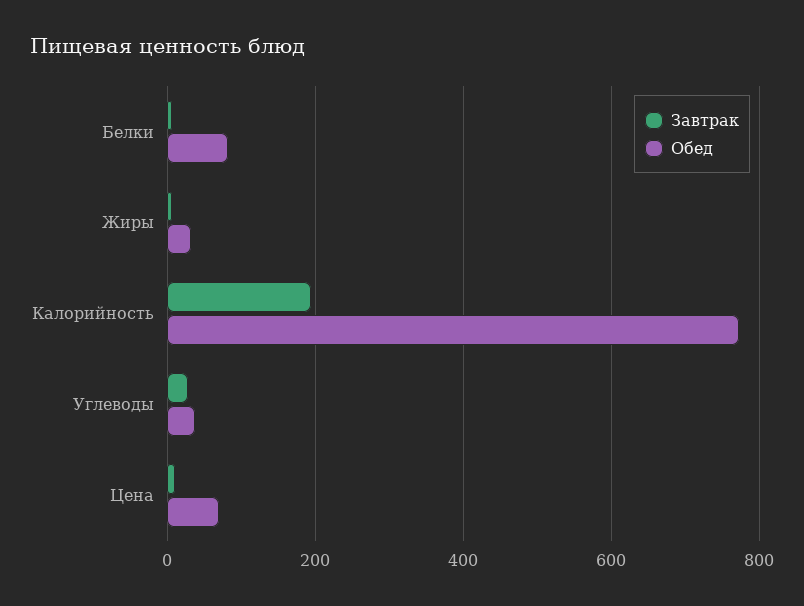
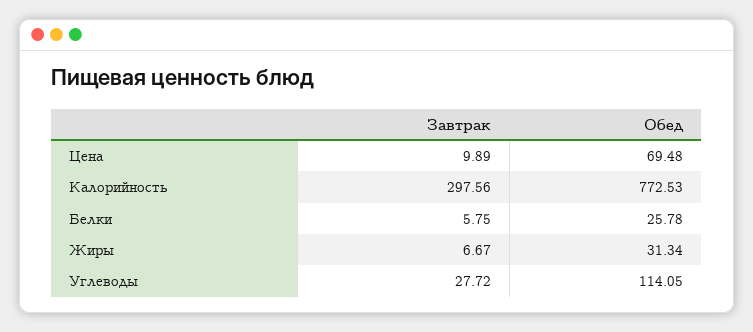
  {
    "Завтрак": {
      "Белки": 5.75,
      "Жиры": 6.67,
-     "Калорийность": 200,
+     "Калорийность": 297.56,
      "Углеводы": 27.72,
      "Цена": 9.89
    },
    "Обед": {
-     "Белки": 80,
+     "Белки": 25.78,
      "Жиры": 31.34,
      "Калорийность": 772.53,
-     "Углеводы": 40,
+     "Углеводы": 114.05,
      "Цена": 69.48
    }
  }

